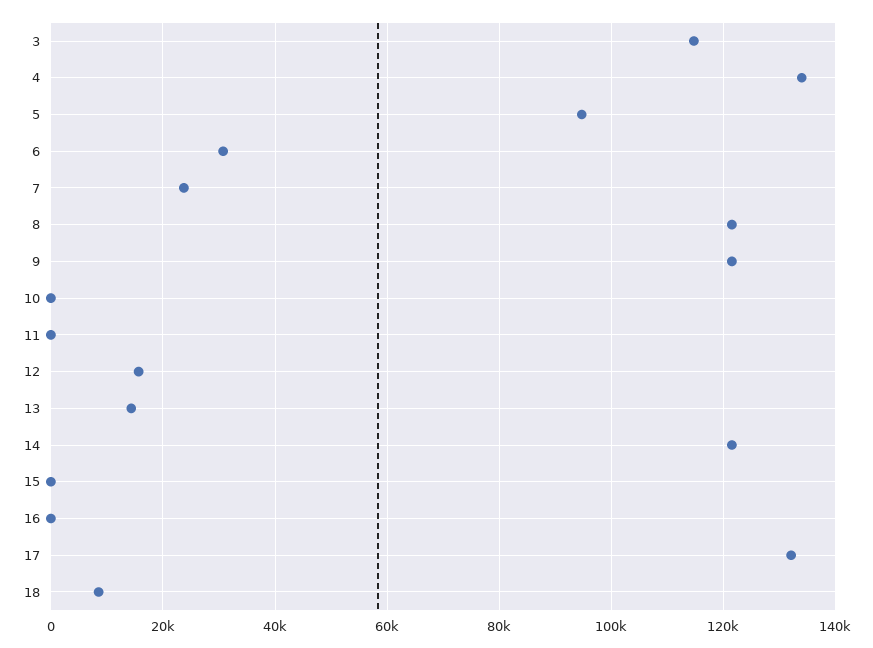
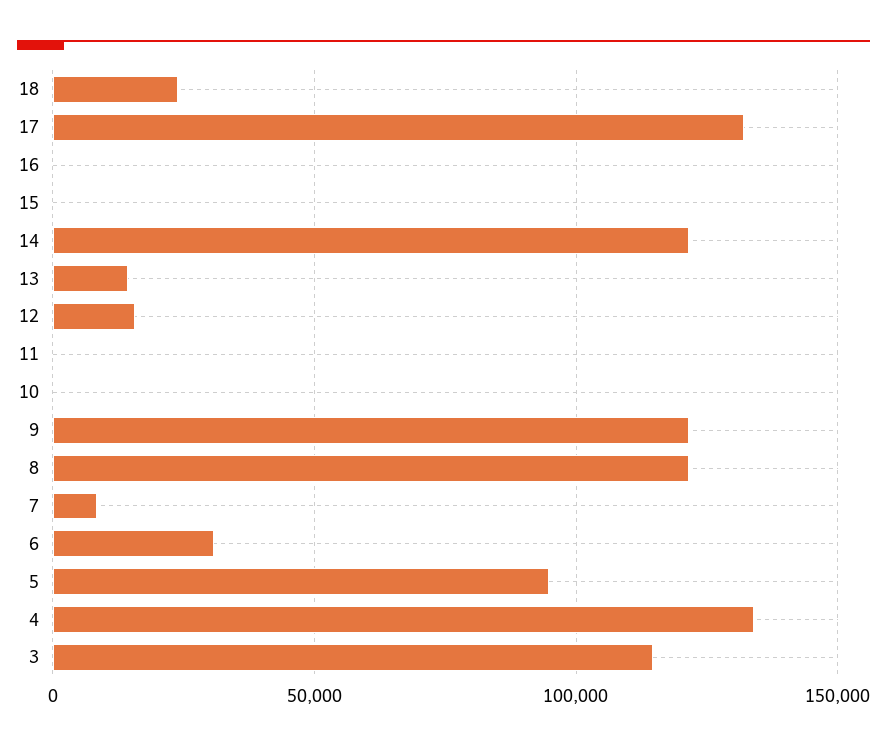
  {
    "3": 114000,
    "4": 134000,
    "5": 94000,
    "6": 30000,
-   "7": 24000,
+   "7": 10000,
    "8": 122000,
    "9": 122000,
    "10": 0,
    "11": 0,
    "12": 16000,
    "13": 14000,
    "14": 122000,
    "15": 0,
    "16": 0,
    "17": 132000,
-   "18": 8000
+   "18": 25000
  }

